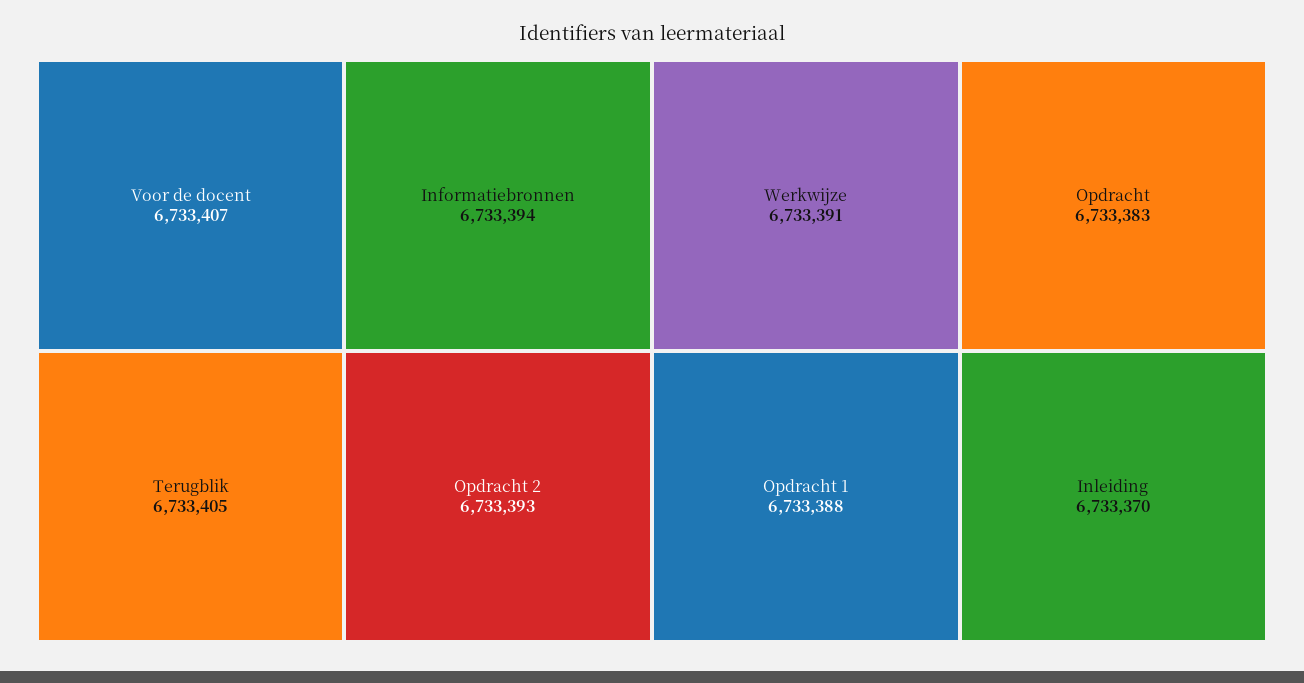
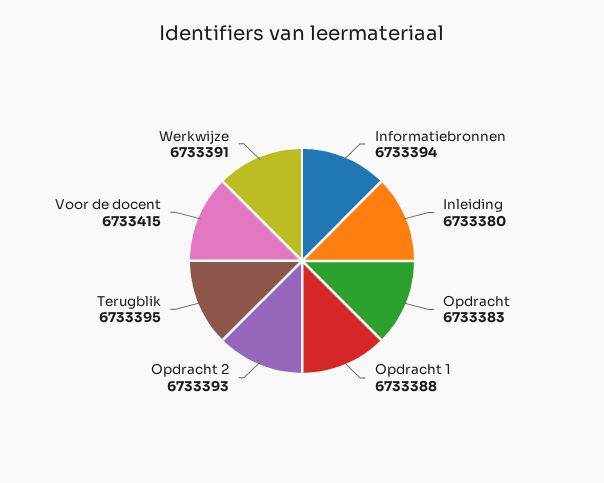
  {
-   "Voor de docent": 6733407,
+   "Voor de docent": 6733415,
-   "Terugblik": 6733405,
+   "Terugblik": 6733395,
    "Informatiebronnen": 6733394,
    "Opdracht 2": 6733393,
    "Werkwijze": 6733391,
    "Opdracht 1": 6733388,
    "Opdracht": 6733383,
-   "Inleiding": 6733370
+   "Inleiding": 6733380
  }

